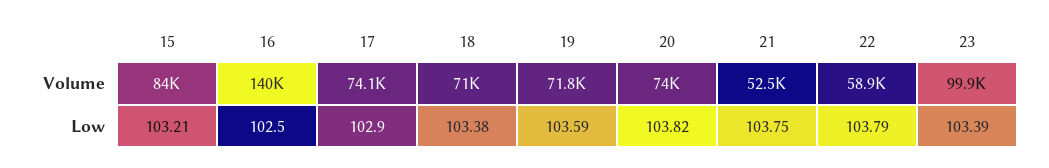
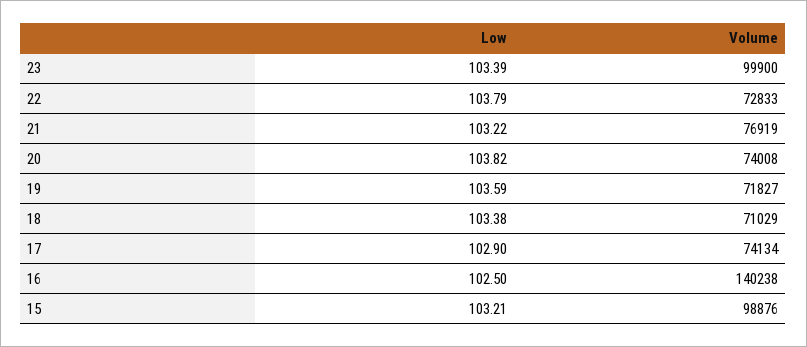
  {
    "15": {
-     "Volume": 84000,
+     "Volume": 98876,
      "Low": 103.21
    },
    "16": {
      "Volume": 140238,
      "Low": 102.5
    },
    "17": {
      "Volume": 74134,
      "Low": 102.9
    },
    "18": {
      "Volume": 71029,
      "Low": 103.38
    },
    "19": {
      "Volume": 71827,
      "Low": 103.59
    },
    "20": {
      "Volume": 74008,
      "Low": 103.82
    },
    "21": {
-     "Volume": 52500,
+     "Volume": 76919,
-     "Low": 103.75
+     "Low": 103.22
    },
    "22": {
-     "Volume": 58900,
+     "Volume": 72833,
      "Low": 103.79
    },
    "23": {
      "Volume": 99900,
      "Low": 103.39
    }
  }

